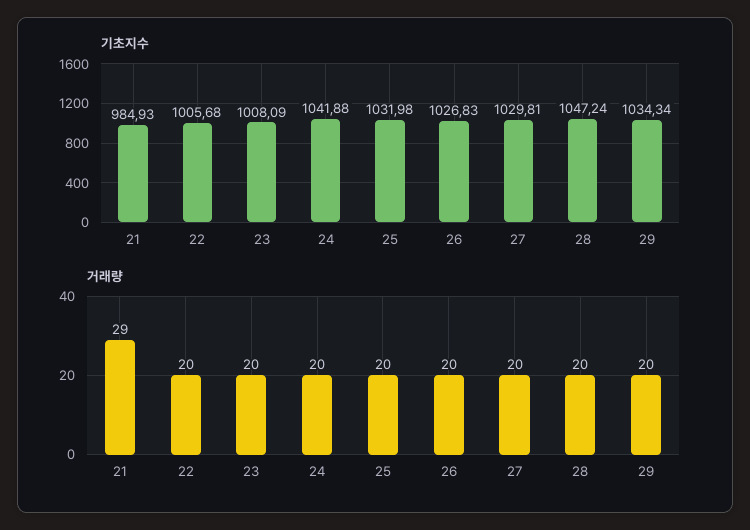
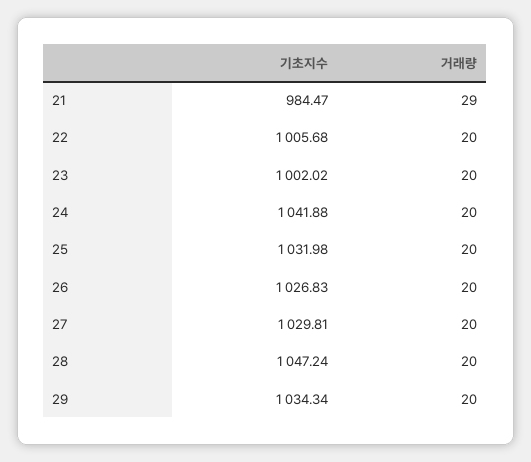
  {
    "기초지수": {
-     "21": 984.93,
+     "21": 984.47,
      "22": 1005.68,
-     "23": 1008.09,
+     "23": 1002.02,
      "24": 1041.88,
      "25": 1031.98,
      "26": 1026.83,
      "27": 1029.81,
      "28": 1047.24,
      "29": 1034.34
    },
    "거래량": {
      "21": 29,
      "22": 20,
      "23": 20,
      "24": 20,
      "25": 20,
      "26": 20,
      "27": 20,
      "28": 20,
      "29": 20
    }
  }

